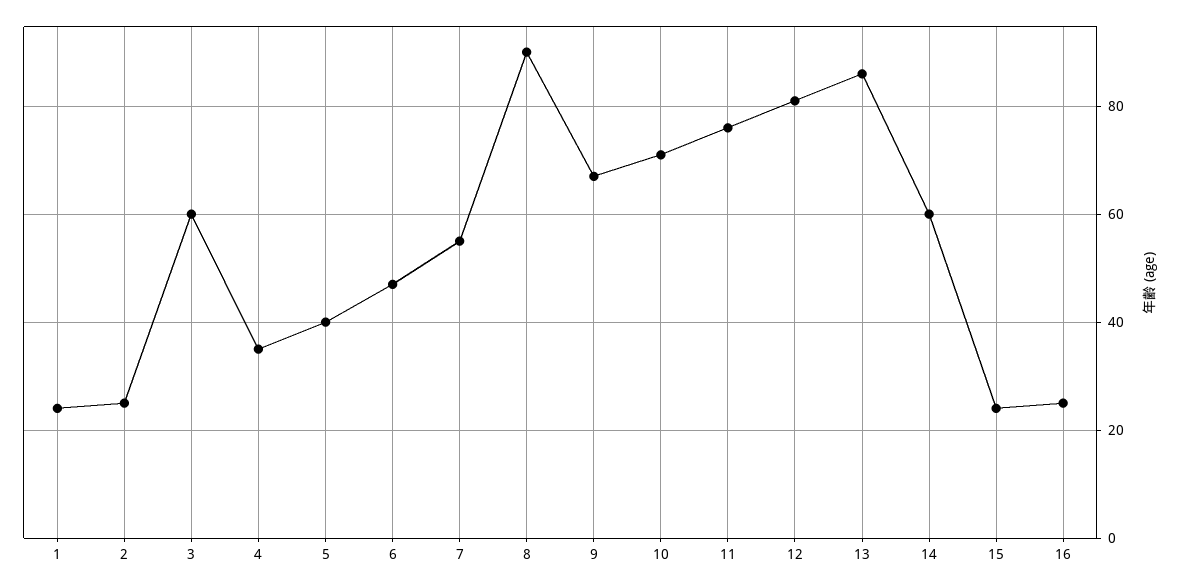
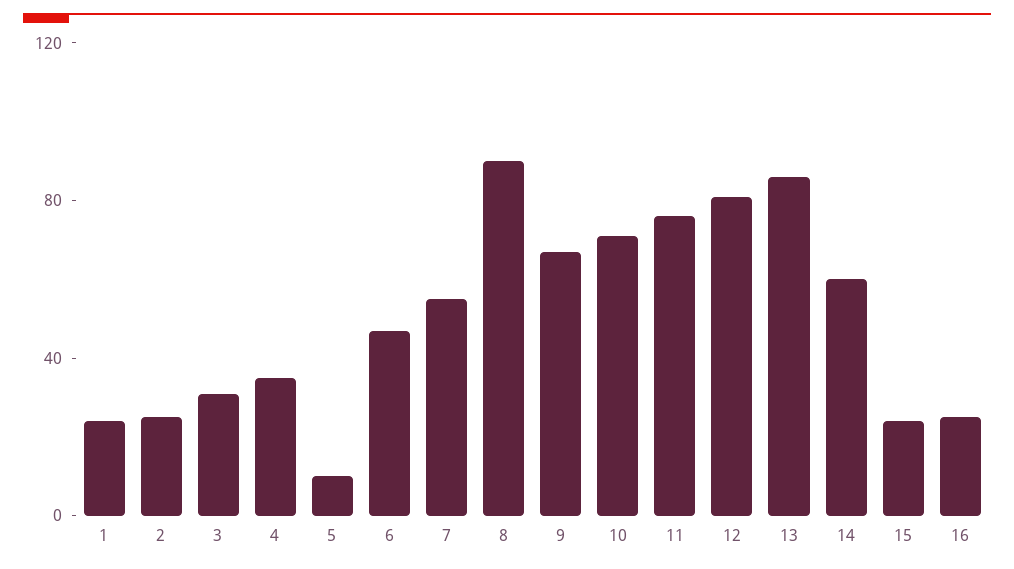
  {
    "1": 25,
    "2": 25,
-   "3": 60,
+   "3": 30,
    "4": 35,
-   "5": 40,
+   "5": 10,
    "6": 45,
    "7": 55,
    "8": 90,
    "9": 65,
    "10": 70,
    "11": 75,
    "12": 80,
    "13": 85,
    "14": 60,
    "15": 25,
    "16": 25
  }

